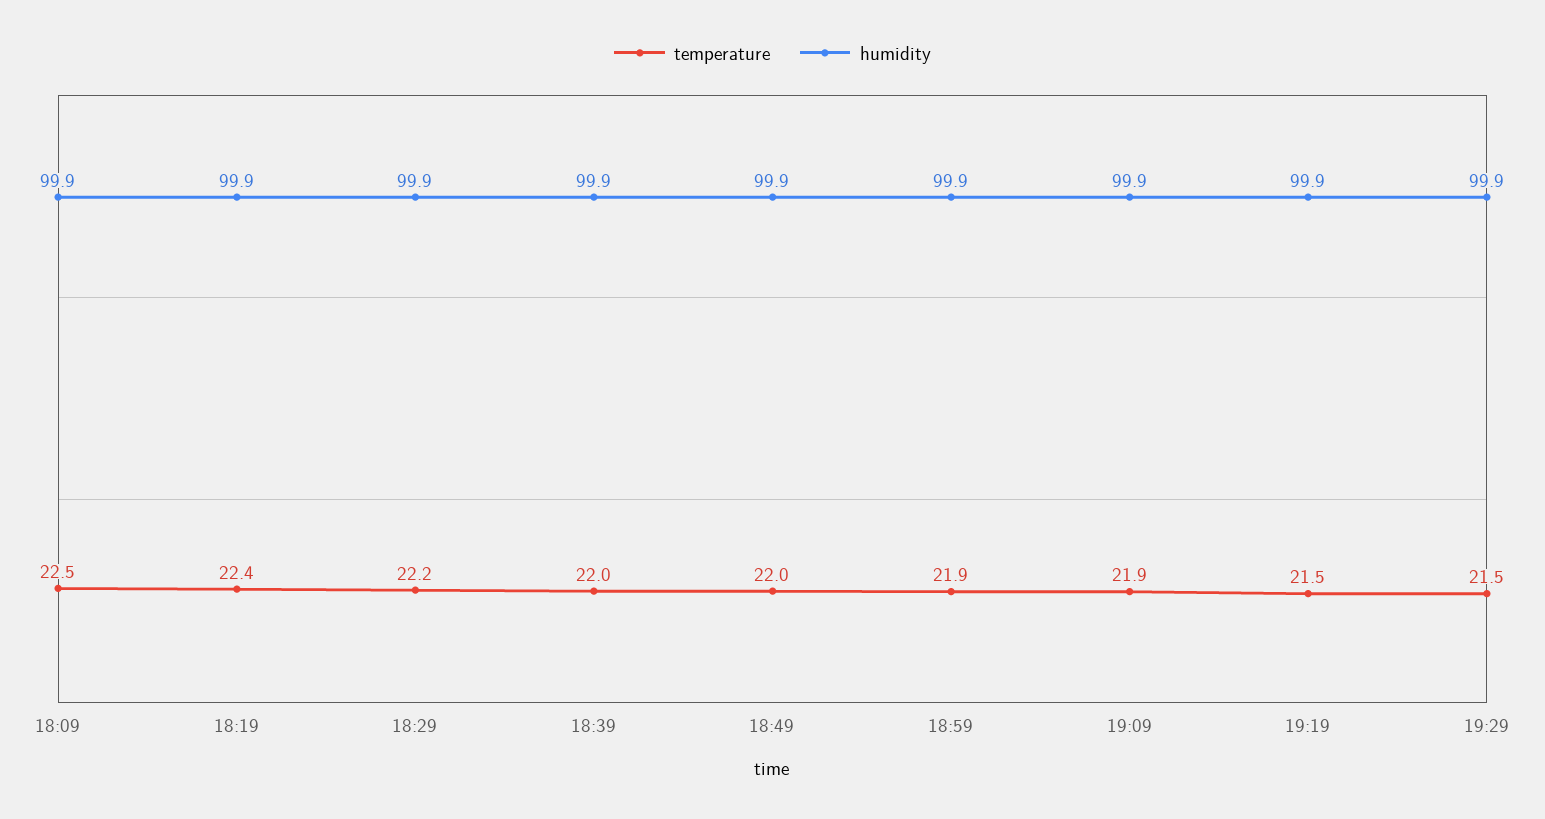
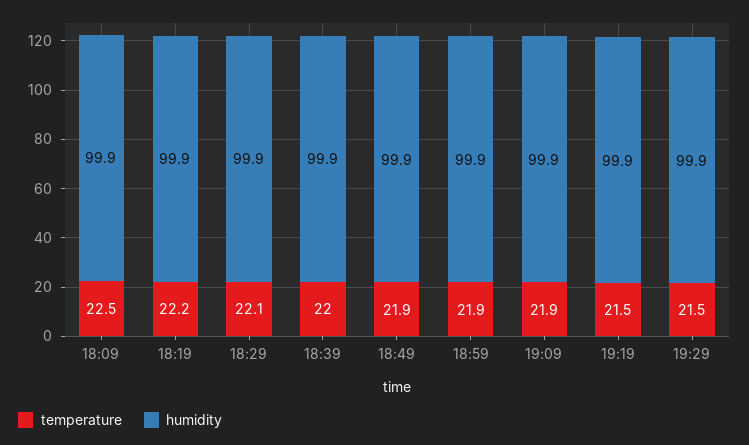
  {
    "temperature": {
      "18:09": 22.5,
-     "18:19": 22.4,
+     "18:19": 22.2,
-     "18:29": 22.2,
+     "18:29": 22.1,
      "18:39": 22,
-     "18:49": 22,
+     "18:49": 21.9,
      "18:59": 21.9,
      "19:09": 21.9,
      "19:19": 21.5,
      "19:29": 21.5
    },
    "humidity": {
      "18:09": 99.9,
      "18:19": 99.9,
      "18:29": 99.9,
      "18:39": 99.9,
      "18:49": 99.9,
      "18:59": 99.9,
      "19:09": 99.9,
      "19:19": 99.9,
      "19:29": 99.9
    }
  }

